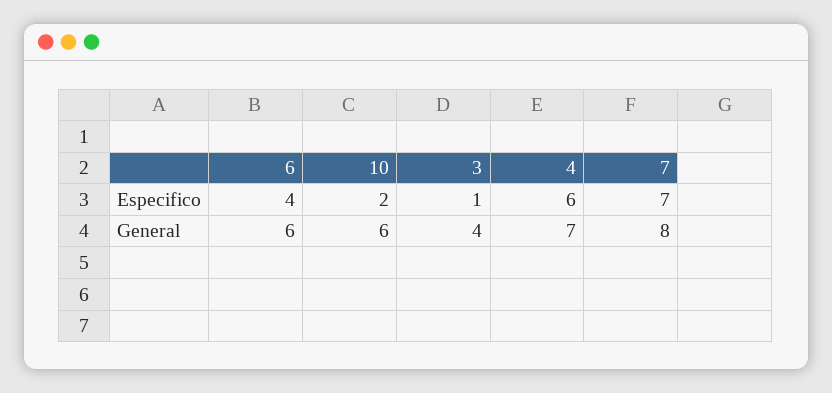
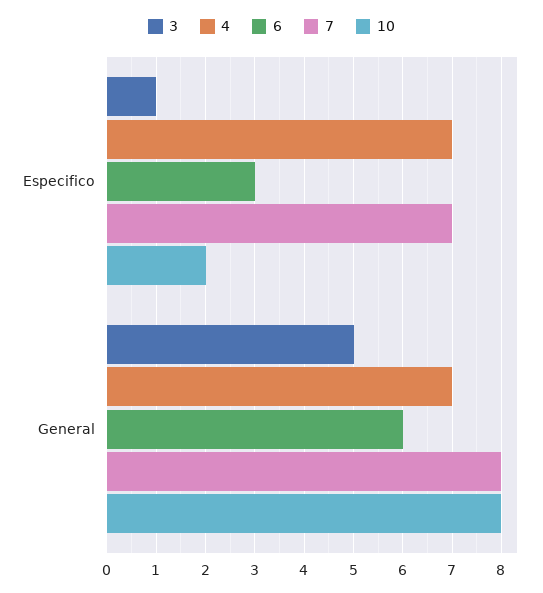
  {
    "6": {
-     "Especifico": 4,
+     "Especifico": 3,
      "General": 6
    },
    "10": {
      "Especifico": 2,
-     "General": 6
+     "General": 8
    },
    "3": {
      "Especifico": 1,
-     "General": 4
+     "General": 5
    },
    "4": {
-     "Especifico": 6,
+     "Especifico": 7,
      "General": 7
    },
    "7": {
      "Especifico": 7,
      "General": 8
    }
  }

